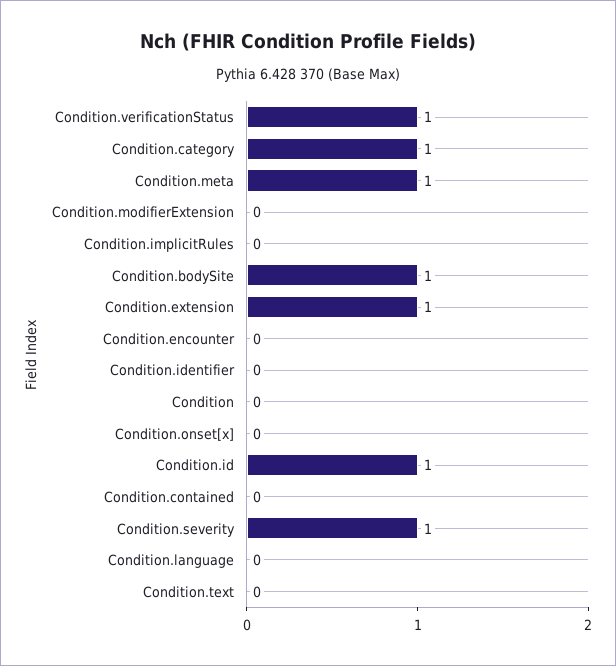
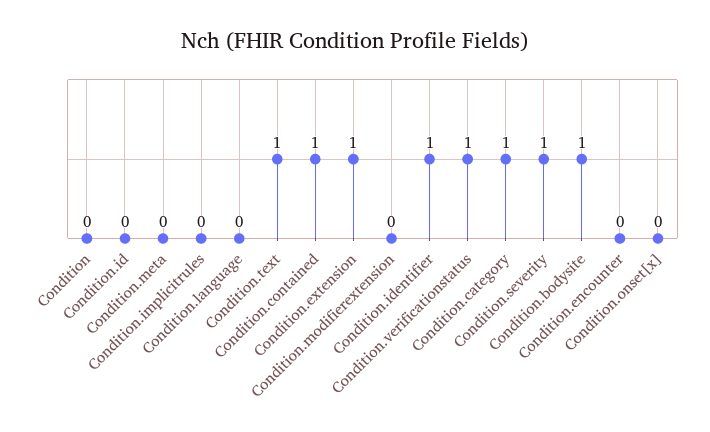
  {
    "Condition.verificationStatus": 1,
    "Condition.category": 1,
-   "Condition.meta": 1,
+   "Condition.meta": 0,
    "Condition.modifierExtension": 0,
    "Condition.implicitRules": 0,
    "Condition.bodySite": 1,
    "Condition.extension": 1,
    "Condition.encounter": 0,
-   "Condition.identifier": 0,
+   "Condition.identifier": 1,
    "Condition": 0,
    "Condition.onset[x]": 0,
-   "Condition.id": 1,
+   "Condition.id": 0,
-   "Condition.contained": 0,
+   "Condition.contained": 1,
    "Condition.severity": 1,
    "Condition.language": 0,
-   "Condition.text": 0
+   "Condition.text": 1
  }

